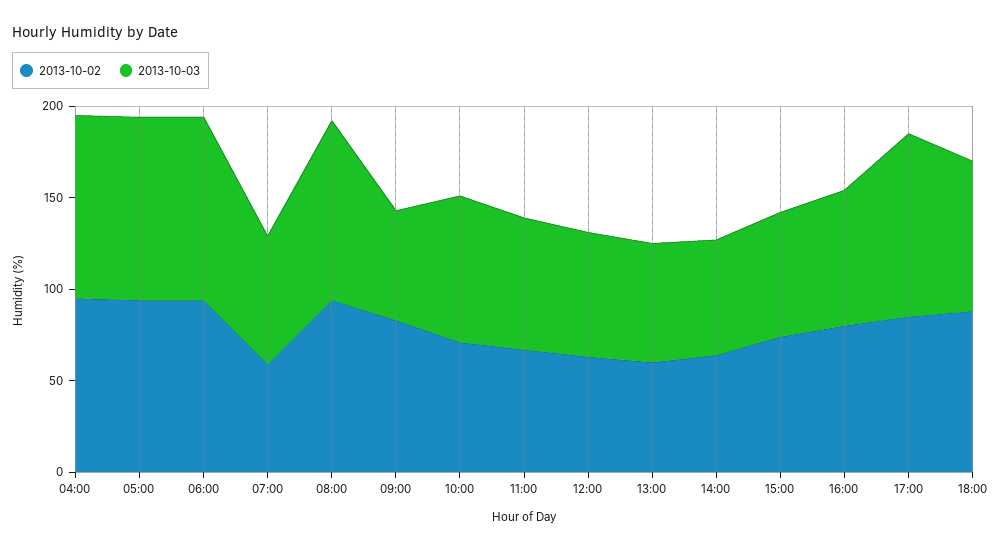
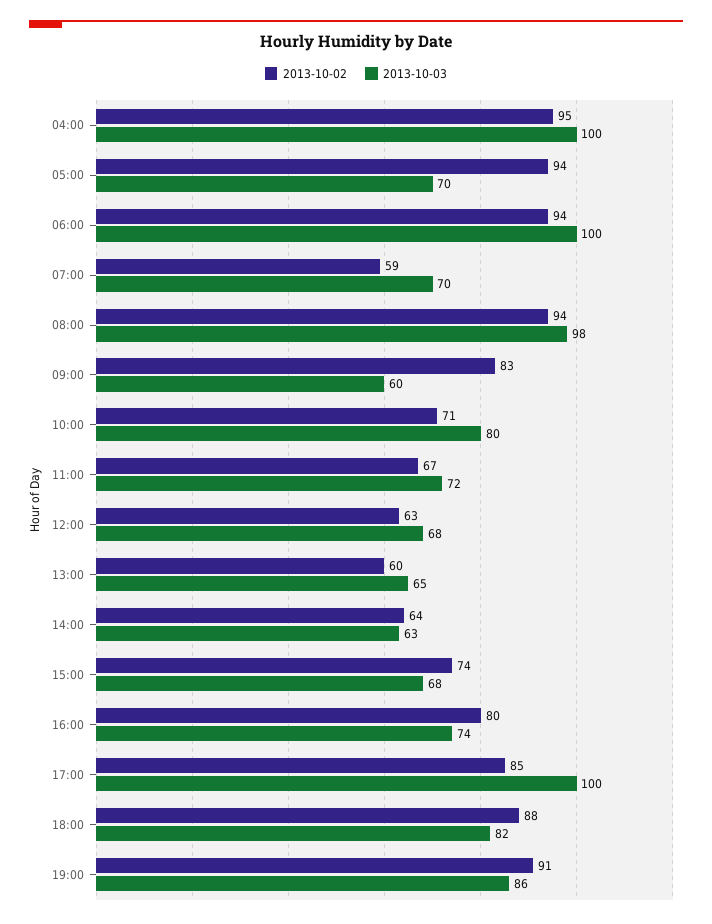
  {
    "2013-10-02": {
      "04:00": 95,
      "05:00": 94,
      "06:00": 94,
      "07:00": 59,
      "08:00": 94,
      "09:00": 83,
      "10:00": 71,
      "11:00": 67,
      "12:00": 63,
      "13:00": 60,
      "14:00": 64,
      "15:00": 74,
      "16:00": 80,
      "17:00": 85,
-     "18:00": 88
+     "18:00": 88,
+     "19:00": 91
    },
    "2013-10-03": {
      "04:00": 100,
-     "05:00": 100,
+     "05:00": 70,
      "06:00": 100,
      "07:00": 70,
      "08:00": 98,
      "09:00": 60,
      "10:00": 80,
      "11:00": 72,
      "12:00": 68,
      "13:00": 65,
      "14:00": 63,
      "15:00": 68,
      "16:00": 74,
      "17:00": 100,
-     "18:00": 82
+     "18:00": 82,
+     "19:00": 86
    }
  }

